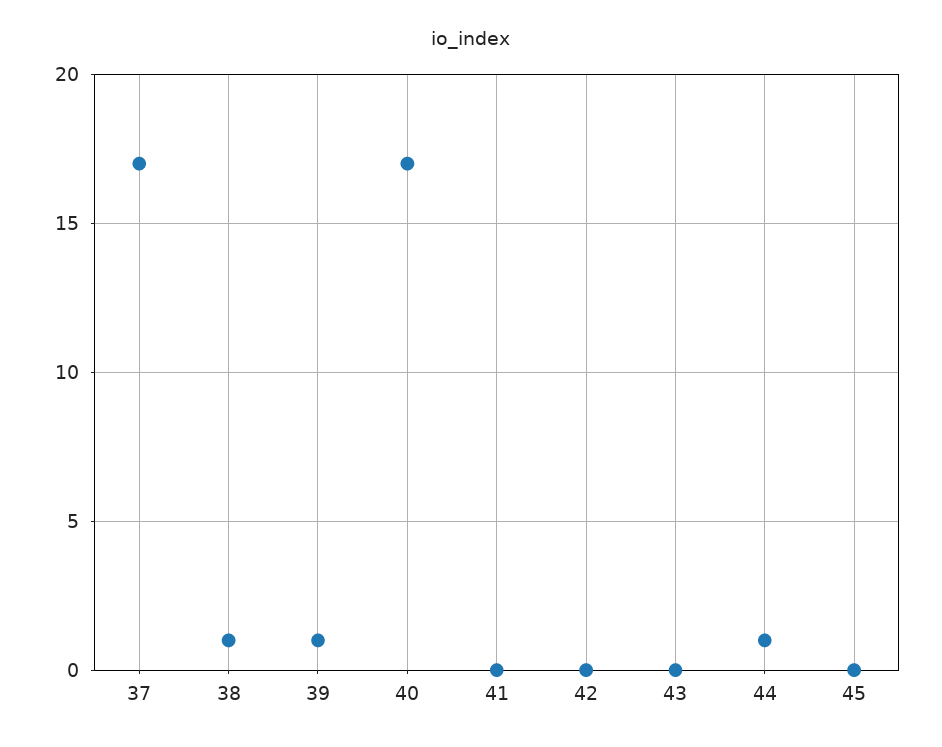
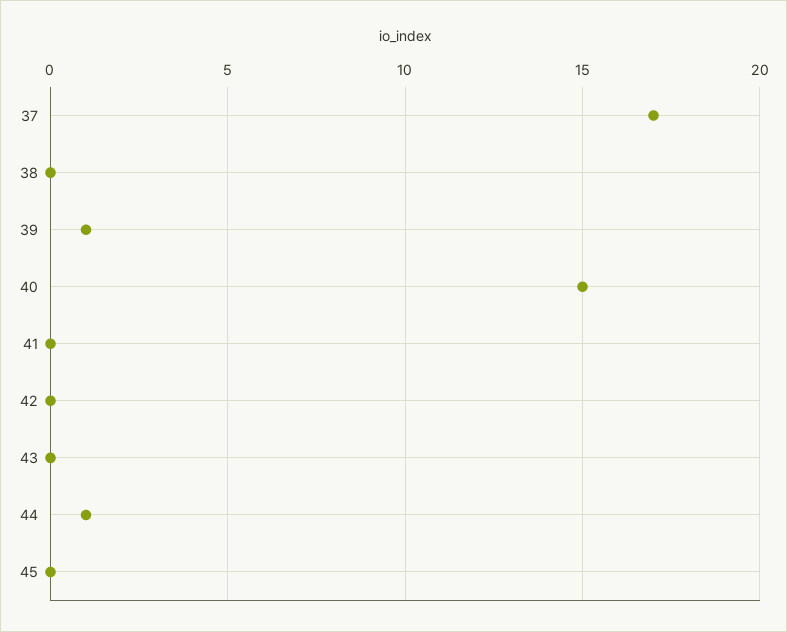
  {
    "37": 17,
-   "38": 1,
+   "38": 0,
    "39": 1,
-   "40": 17,
+   "40": 15,
    "41": 0,
    "42": 0,
    "43": 0,
    "44": 1,
    "45": 0
  }

